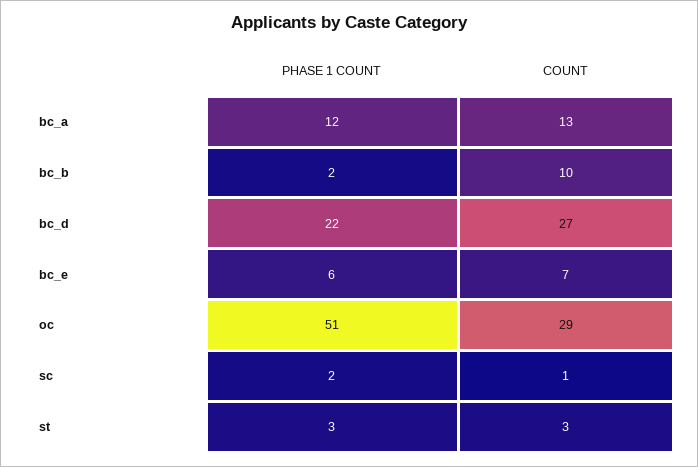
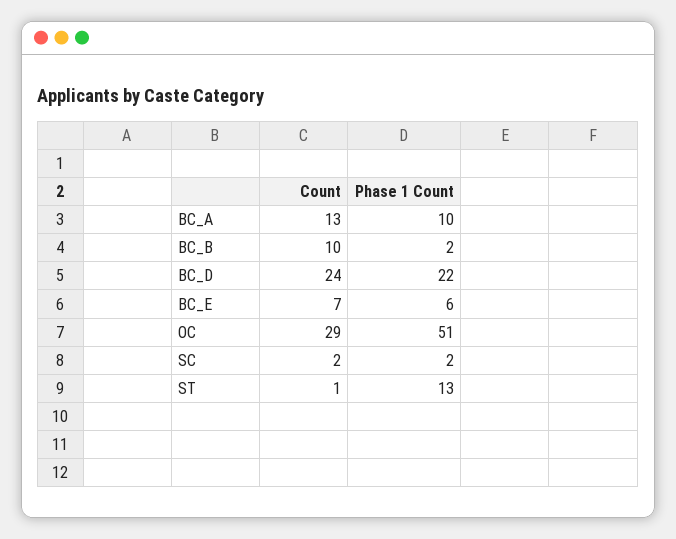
  {
    "PHASE 1 COUNT": {
-     "bc_a": 12,
+     "bc_a": 10,
      "bc_b": 2,
      "bc_d": 22,
      "bc_e": 6,
      "oc": 51,
      "sc": 2,
-     "st": 3
+     "st": 13
    },
    "COUNT": {
      "bc_a": 13,
      "bc_b": 10,
-     "bc_d": 27,
+     "bc_d": 24,
      "bc_e": 7,
      "oc": 29,
-     "sc": 1,
+     "sc": 2,
-     "st": 3
+     "st": 1
    }
  }

